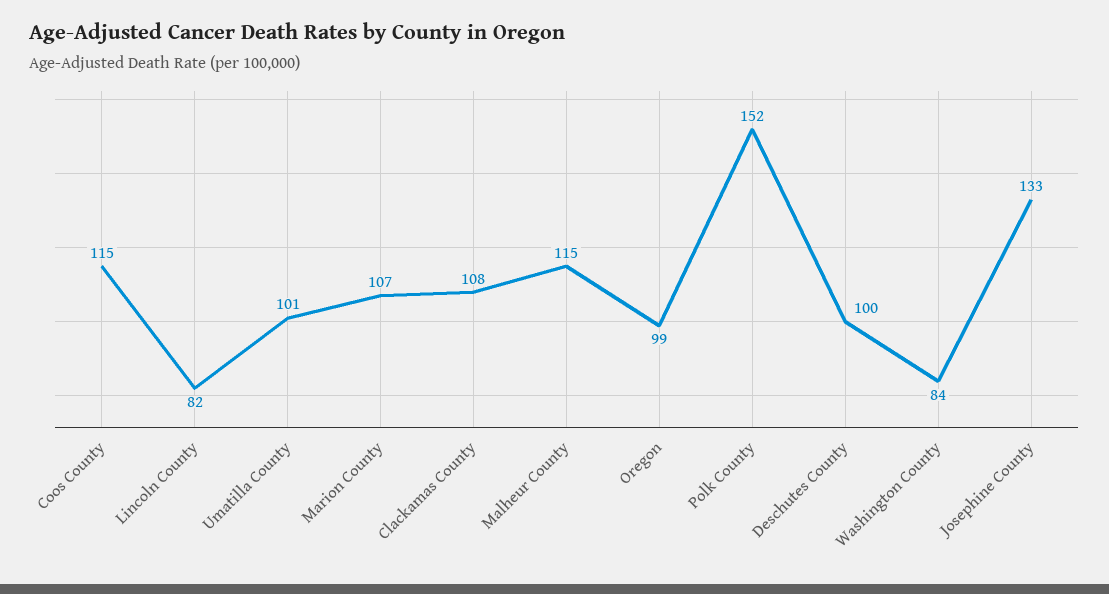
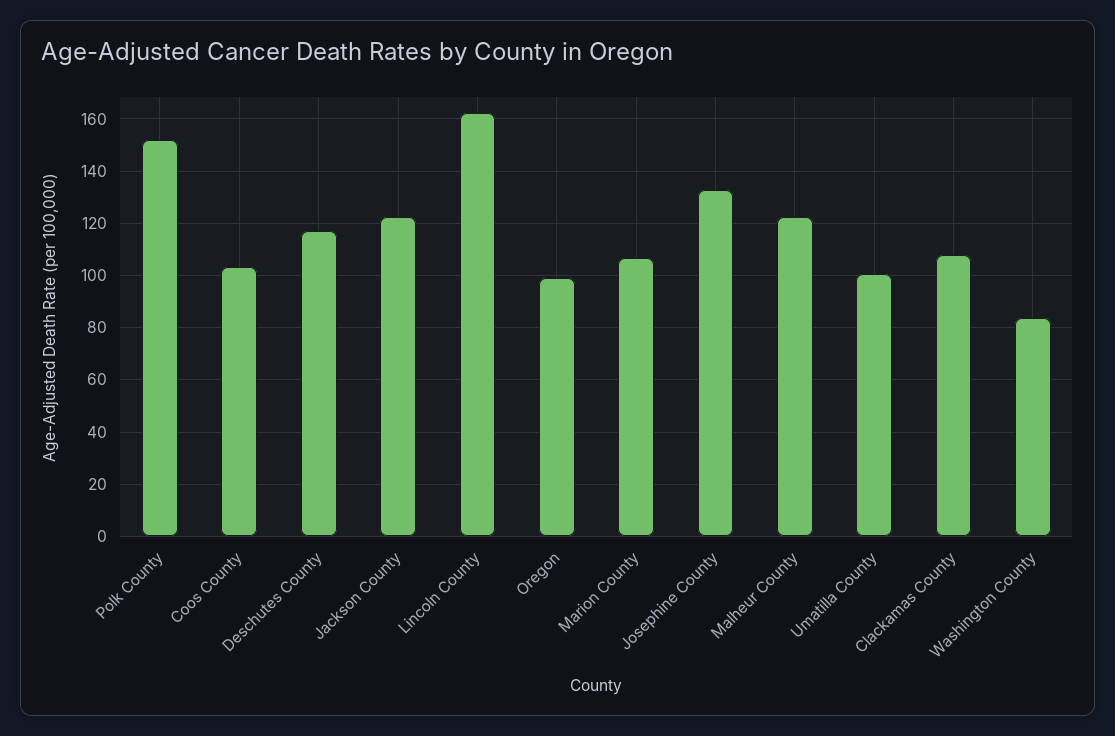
  {
-   "Coos County": 115,
+   "Coos County": 102.5,
-   "Lincoln County": 82,
+   "Lincoln County": 162.5,
    "Umatilla County": 101,
    "Marion County": 107,
    "Clackamas County": 108,
-   "Malheur County": 115,
+   "Malheur County": 122.5,
    "Oregon": 99,
    "Polk County": 152,
-   "Deschutes County": 100,
+   "Deschutes County": 117.5,
    "Washington County": 84,
-   "Josephine County": 133
+   "Josephine County": 133,
+   "Jackson County": 122.5
  }

